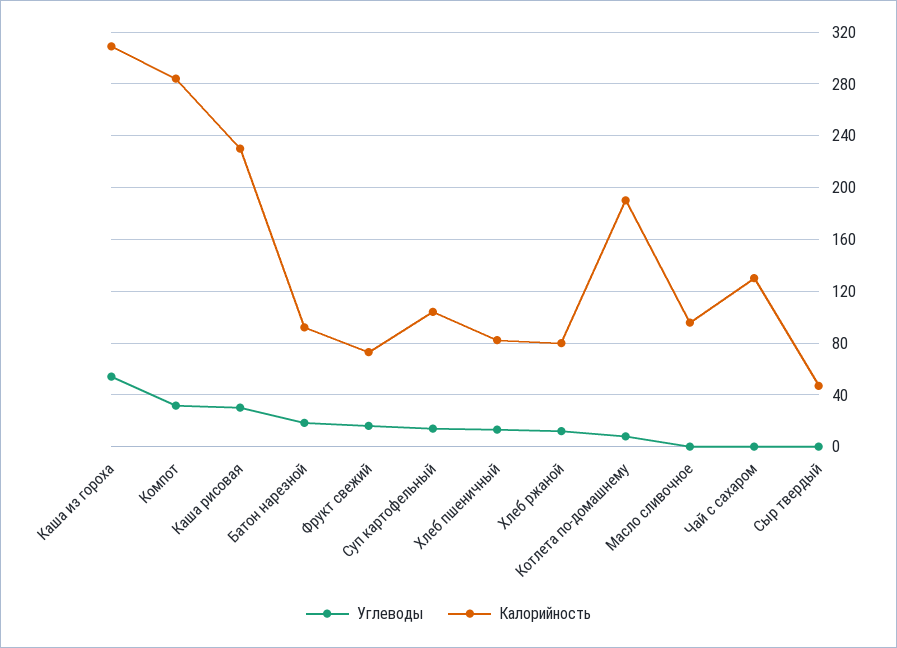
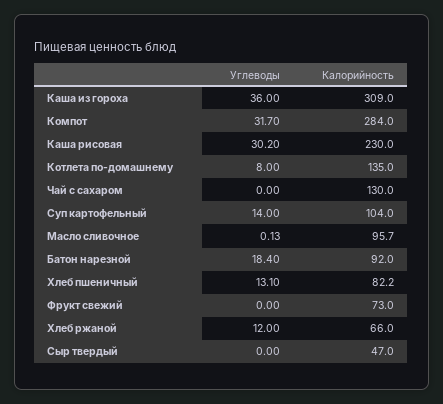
  {
    "Углеводы": {
-     "Каша из гороха": 55,
+     "Каша из гороха": 36,
      "Компот": 31.7,
      "Каша рисовая": 30.2,
      "Батон нарезной": 18.4,
-     "Фрукт свежий": 15,
+     "Фрукт свежий": 0,
      "Суп картофельный": 14,
      "Хлеб пшеничный": 13.1,
      "Хлеб ржаной": 12,
      "Котлета по-домашнему": 8,
      "Масло сливочное": 0.13,
      "Чай с сахаром": 0,
      "Сыр твердый": 0
    },
    "Калорийность": {
      "Каша из гороха": 309,
      "Компот": 284,
      "Каша рисовая": 230,
      "Батон нарезной": 92,
      "Фрукт свежий": 73,
      "Суп картофельный": 104,
      "Хлеб пшеничный": 82.2,
-     "Хлеб ржаной": 80,
+     "Хлеб ржаной": 66,
-     "Котлета по-домашнему": 190,
+     "Котлета по-домашнему": 135,
      "Масло сливочное": 95.7,
      "Чай с сахаром": 130,
      "Сыр твердый": 47
    }
  }

